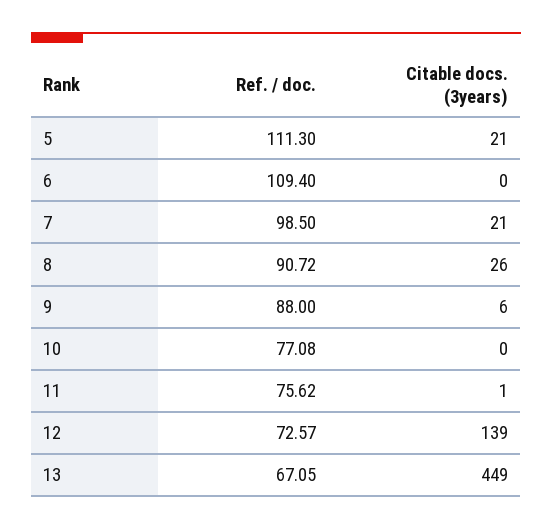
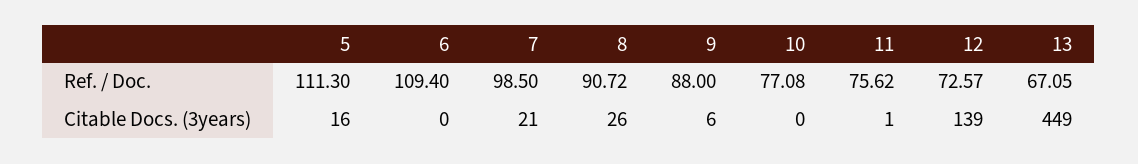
  {
    "Ref. / doc.": {
      "5": 111.3,
      "6": 109.4,
      "7": 98.5,
      "8": 90.72,
      "9": 88,
      "10": 77.08,
      "11": 75.62,
      "12": 72.57,
      "13": 67.05
    },
    "Citable docs. (3years)": {
-     "5": 21,
+     "5": 16,
      "6": 0,
      "7": 21,
      "8": 26,
      "9": 6,
      "10": 0,
      "11": 1,
      "12": 139,
      "13": 449
    }
  }

